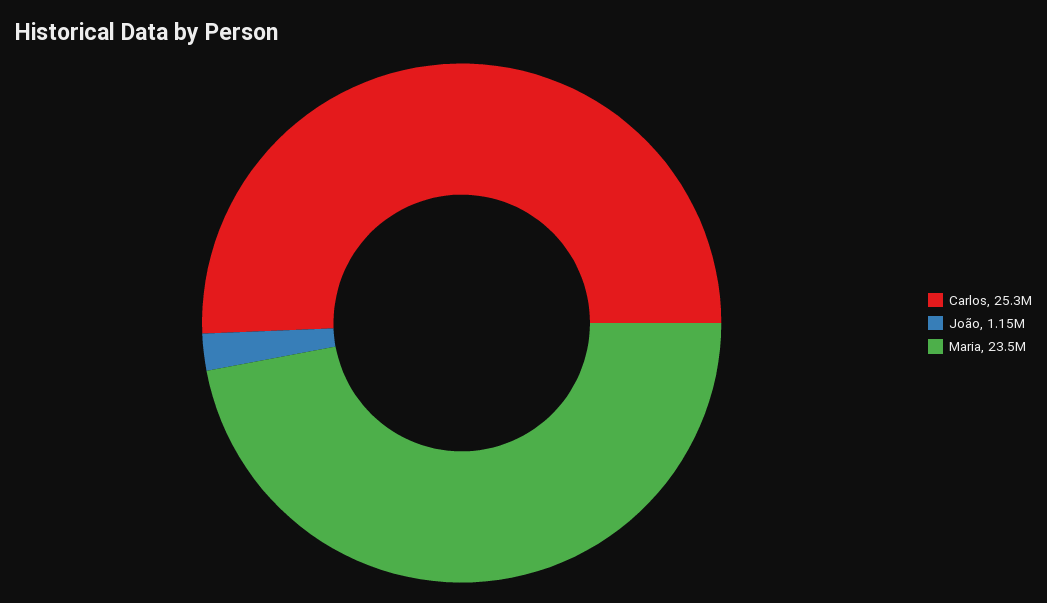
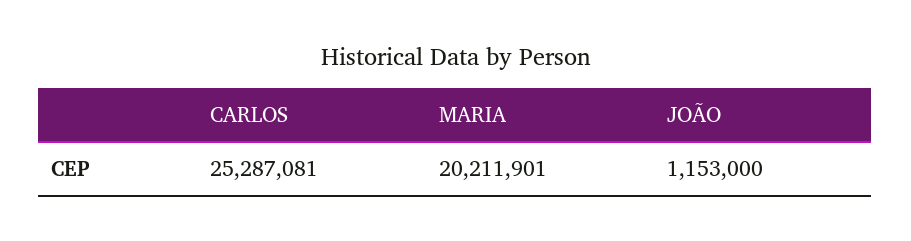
  {
    "Carlos": 25287081,
    "João": 1153000,
-   "Maria": 23500000
+   "Maria": 20211901
  }

